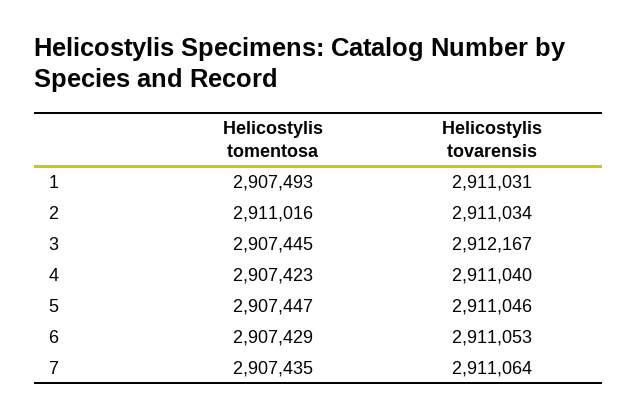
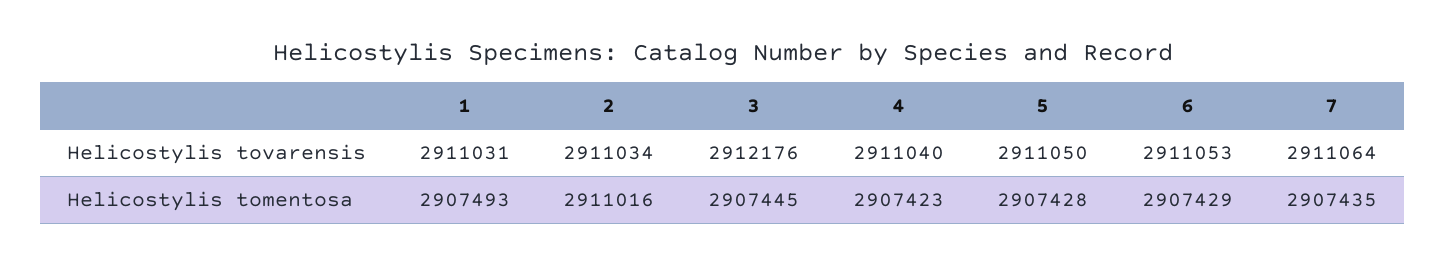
  {
    "Helicostylis tomentosa": {
      "1": 2907493,
      "2": 2911016,
      "3": 2907445,
      "4": 2907423,
-     "5": 2907447,
+     "5": 2907428,
      "6": 2907429,
      "7": 2907435
    },
    "Helicostylis tovarensis": {
      "1": 2911031,
      "2": 2911034,
-     "3": 2912167,
+     "3": 2912176,
      "4": 2911040,
-     "5": 2911046,
+     "5": 2911050,
      "6": 2911053,
      "7": 2911064
    }
  }

